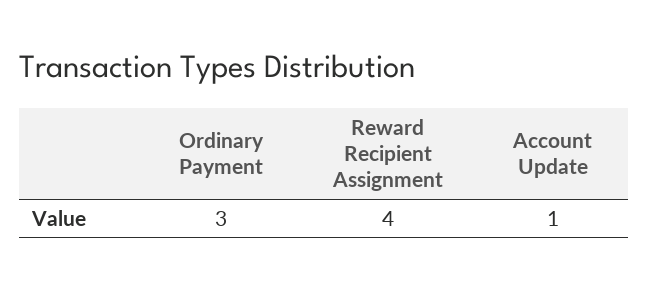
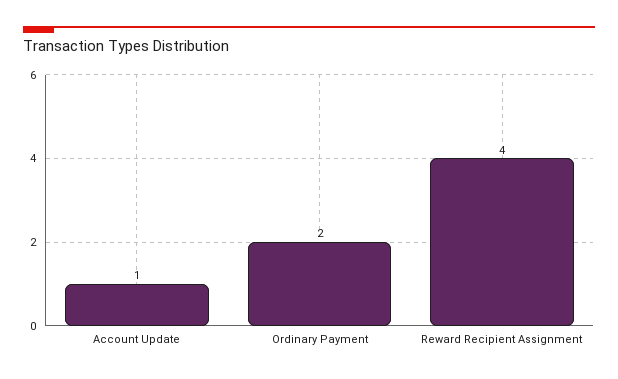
  {
-   "Ordinary Payment": 3,
+   "Ordinary Payment": 2,
    "Reward Recipient Assignment": 4,
    "Account Update": 1
  }

